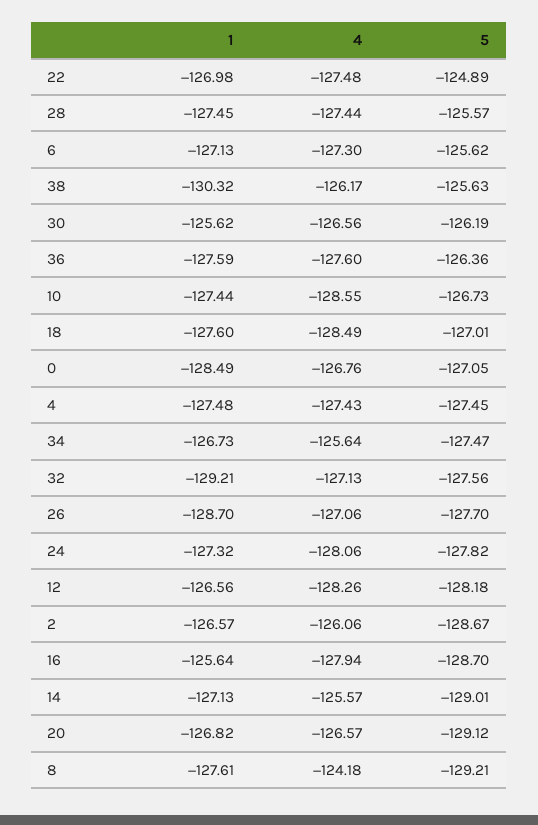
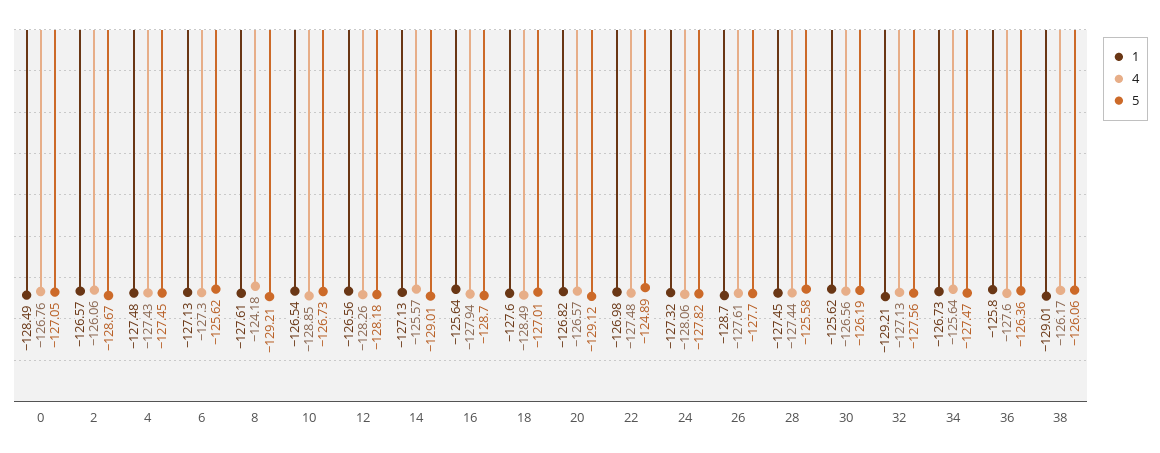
  {
    "1": {
      "22": -126.98,
      "28": -127.45,
      "6": -127.13,
-     "38": -130.32,
+     "38": -129.01,
      "30": -125.62,
-     "36": -127.59,
+     "36": -125.8,
-     "10": -127.44,
+     "10": -126.54,
      "18": -127.6,
      "0": -128.49,
      "4": -127.48,
      "34": -126.73,
      "32": -129.21,
      "26": -128.7,
      "24": -127.32,
      "12": -126.56,
      "2": -126.57,
      "16": -125.64,
      "14": -127.13,
      "20": -126.82,
      "8": -127.61
    },
    "4": {
      "22": -127.48,
      "28": -127.44,
      "6": -127.3,
      "38": -126.17,
      "30": -126.56,
      "36": -127.6,
-     "10": -128.55,
+     "10": -128.85,
      "18": -128.49,
      "0": -126.76,
      "4": -127.43,
      "34": -125.64,
      "32": -127.13,
-     "26": -127.06,
+     "26": -127.61,
      "24": -128.06,
      "12": -128.26,
      "2": -126.06,
      "16": -127.94,
      "14": -125.57,
      "20": -126.57,
      "8": -124.18
    },
    "5": {
      "22": -124.89,
-     "28": -125.57,
+     "28": -125.58,
      "6": -125.62,
-     "38": -125.63,
+     "38": -126.06,
      "30": -126.19,
      "36": -126.36,
      "10": -126.73,
      "18": -127.01,
      "0": -127.05,
      "4": -127.45,
      "34": -127.47,
      "32": -127.56,
      "26": -127.7,
      "24": -127.82,
      "12": -128.18,
      "2": -128.67,
      "16": -128.7,
      "14": -129.01,
      "20": -129.12,
      "8": -129.21
    }
  }

